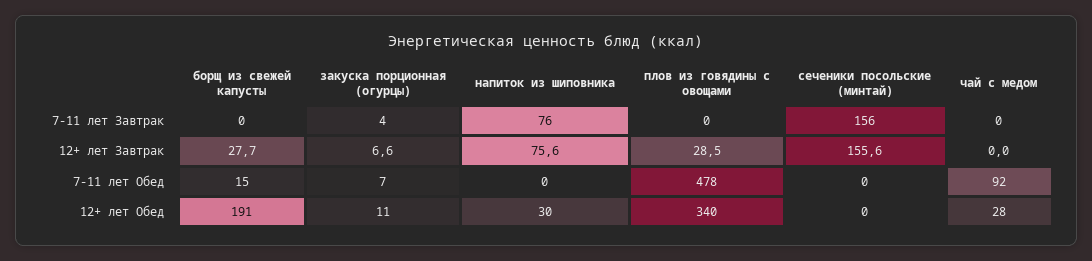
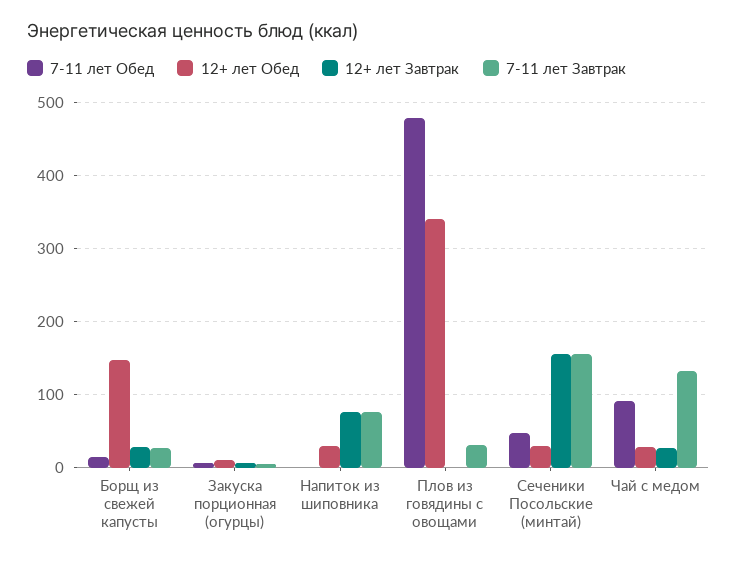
  {
    "7-11 лет Завтрак": {
-     "борщ из свежей капусты": 0,
+     "борщ из свежей капусты": 30,
      "закуска порционная (огурцы)": 4,
      "напиток из шиповника": 76,
-     "плов из говядины с овощами": 0,
+     "плов из говядины с овощами": 30,
      "сеченики посольские (минтай)": 156,
-     "чай с медом": 0
+     "чай с медом": 130
    },
    "12+ лет Завтрак": {
      "борщ из свежей капусты": 27.7,
      "закуска порционная (огурцы)": 6.6,
      "напиток из шиповника": 75.6,
-     "плов из говядины с овощами": 28.5,
+     "плов из говядины с овощами": 0,
      "сеченики посольские (минтай)": 155.6,
-     "чай с медом": 0
+     "чай с медом": 30
    },
    "7-11 лет Обед": {
      "борщ из свежей капусты": 15,
      "закуска порционная (огурцы)": 7,
      "напиток из шиповника": 0,
      "плов из говядины с овощами": 478,
-     "сеченики посольские (минтай)": 0,
+     "сеченики посольские (минтай)": 50,
      "чай с медом": 92
    },
    "12+ лет Обед": {
-     "борщ из свежей капусты": 191,
+     "борщ из свежей капусты": 150,
      "закуска порционная (огурцы)": 11,
      "напиток из шиповника": 30,
      "плов из говядины с овощами": 340,
-     "сеченики посольские (минтай)": 0,
+     "сеченики посольские (минтай)": 30,
      "чай с медом": 28
    }
  }

